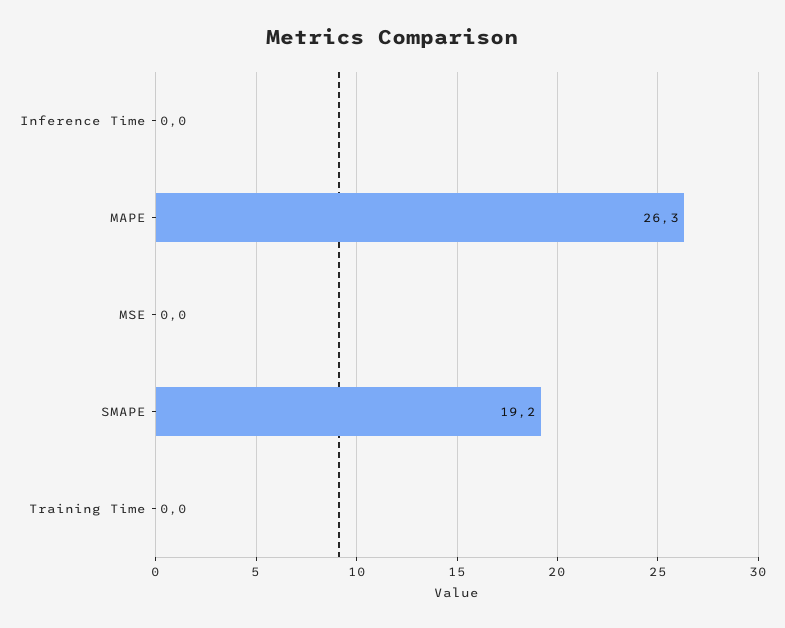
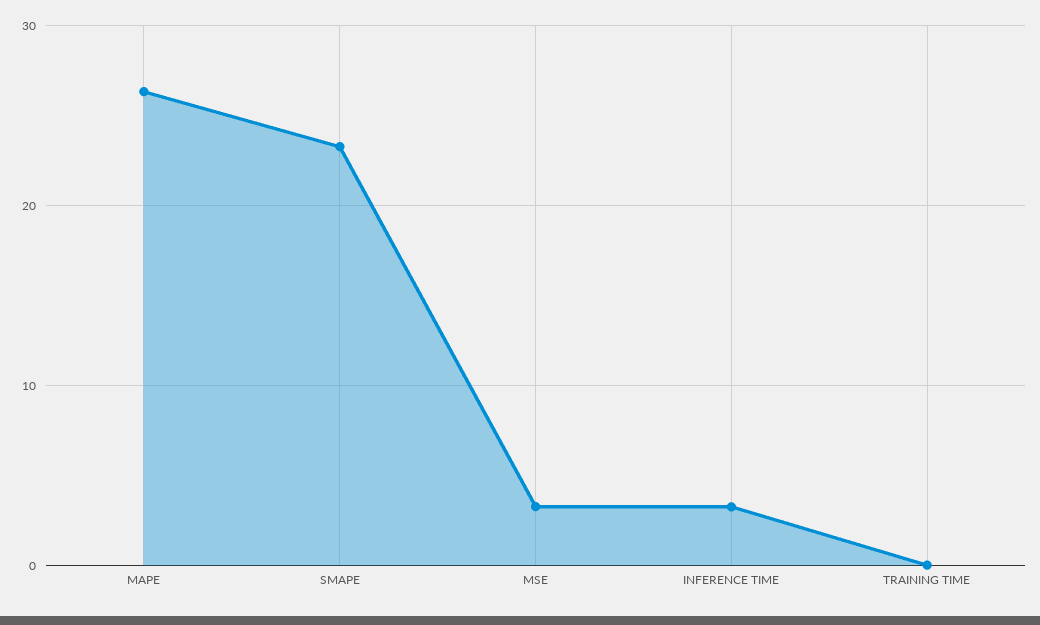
  {
-   "Inference Time": 0,
+   "Inference Time": 3,
    "MAPE": 26.3,
-   "MSE": 0,
+   "MSE": 3,
-   "SMAPE": 19.2,
+   "SMAPE": 23,
    "Training Time": 0
  }

